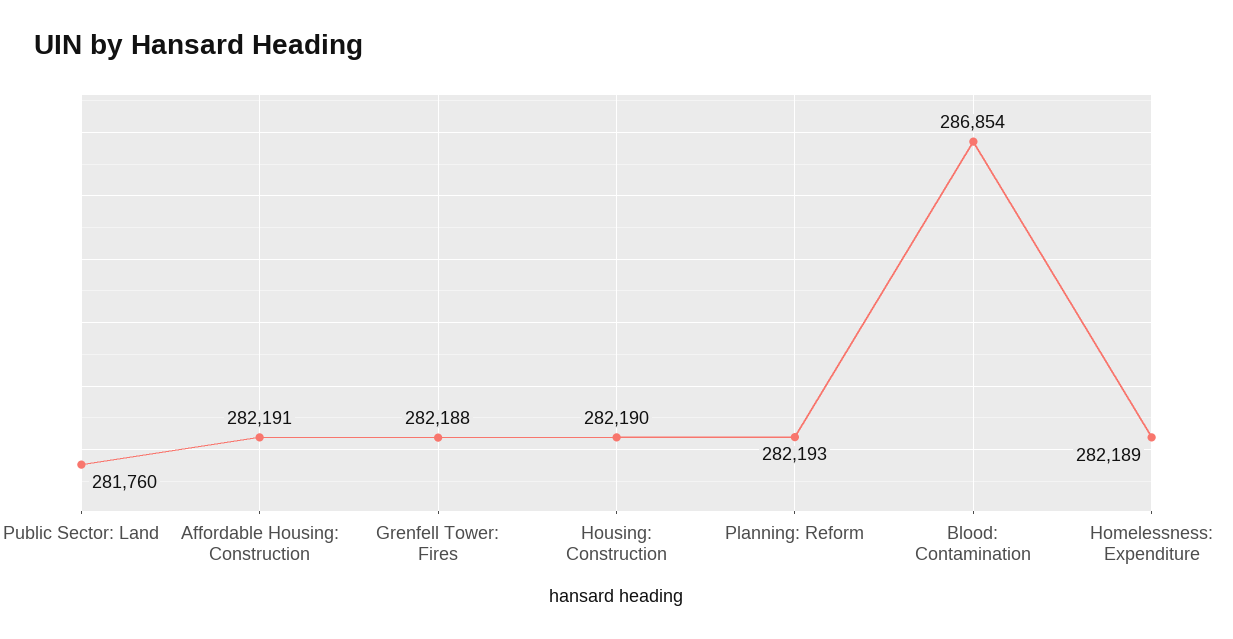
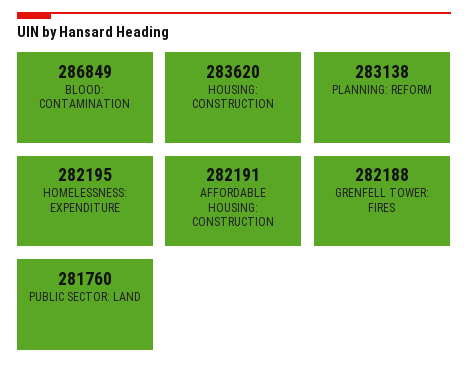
  {
    "Public Sector: Land": 281760,
    "Affordable Housing: Construction": 282191,
    "Grenfell Tower: Fires": 282188,
-   "Housing: Construction": 282190,
+   "Housing: Construction": 283620,
-   "Planning: Reform": 282193,
+   "Planning: Reform": 283138,
-   "Blood: Contamination": 286854,
+   "Blood: Contamination": 286849,
-   "Homelessness: Expenditure": 282189
+   "Homelessness: Expenditure": 282195
  }

